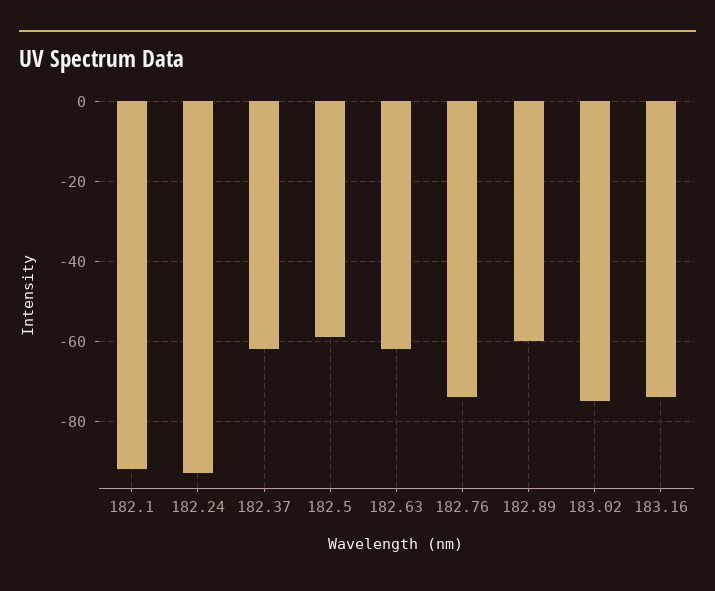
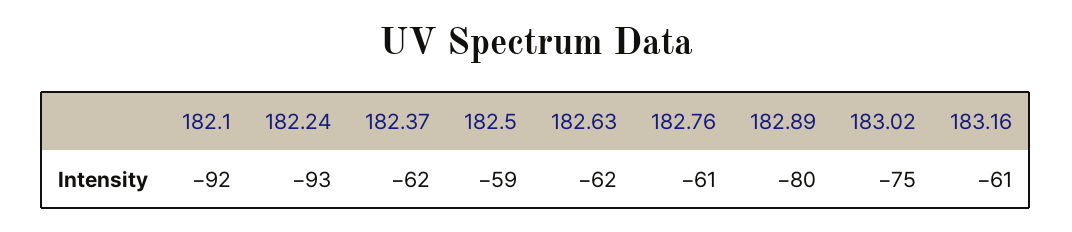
  {
    "182.1": -92,
    "182.24": -93,
    "182.37": -62,
    "182.5": -59,
    "182.63": -62,
-   "182.76": -75,
+   "182.76": -61,
-   "182.89": -60,
+   "182.89": -80,
    "183.02": -75,
-   "183.16": -75
+   "183.16": -61
  }

